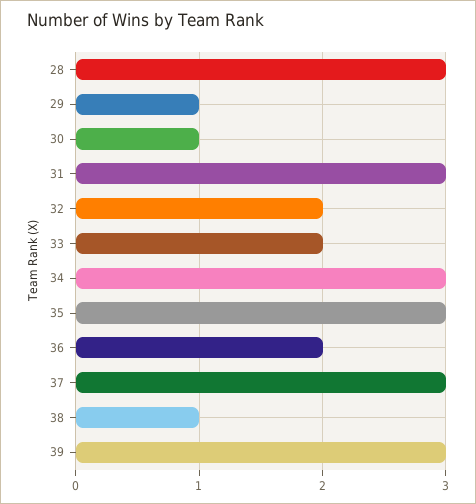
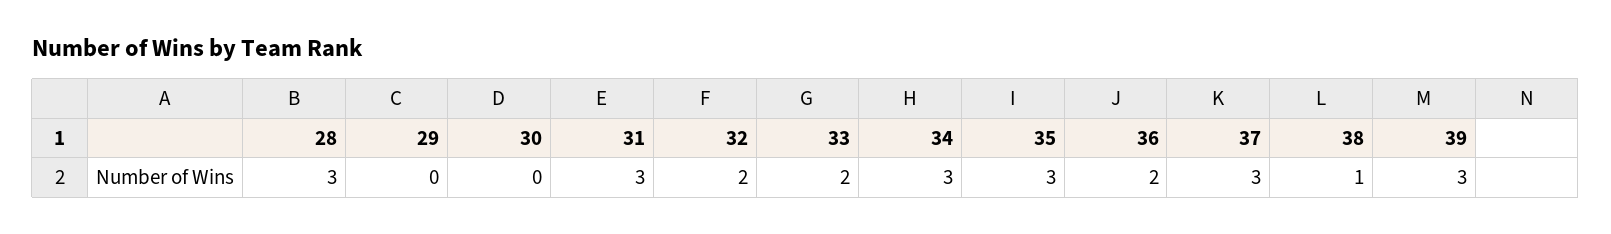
  {
    "28": 3,
-   "29": 1,
+   "29": 0,
-   "30": 1,
+   "30": 0,
    "31": 3,
    "32": 2,
    "33": 2,
    "34": 3,
    "35": 3,
    "36": 2,
    "37": 3,
    "38": 1,
    "39": 3
  }

